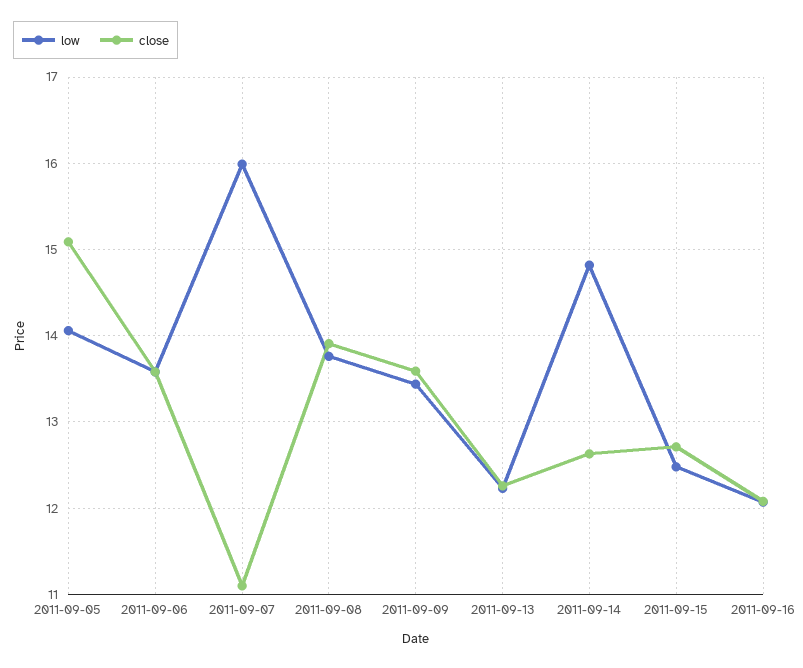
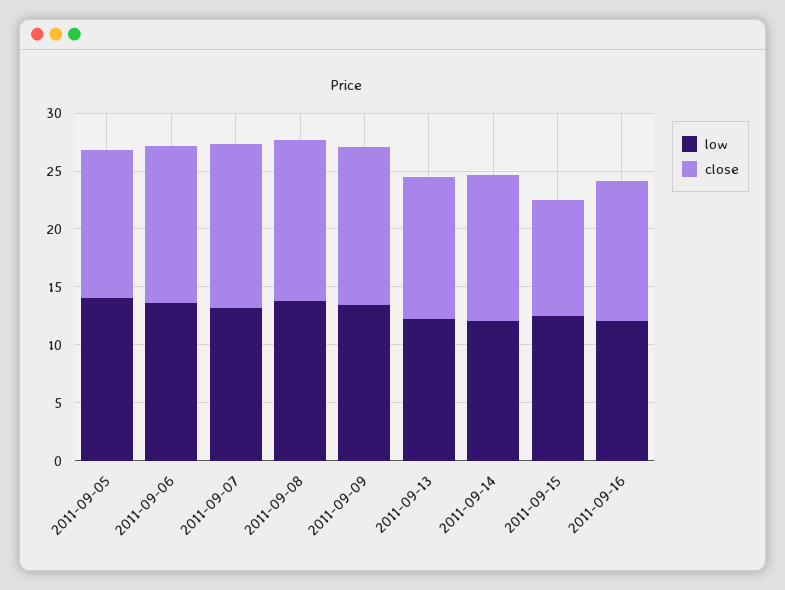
  {
    "low": {
      "2011-09-05": 14.1,
      "2011-09-06": 13.6,
-     "2011-09-07": 16,
+     "2011-09-07": 13,
      "2011-09-08": 13.8,
      "2011-09-09": 13.4,
      "2011-09-13": 12.2,
-     "2011-09-14": 14.8,
+     "2011-09-14": 12,
      "2011-09-15": 12.5,
      "2011-09-16": 12.1
    },
    "close": {
-     "2011-09-05": 15.1,
+     "2011-09-05": 13,
      "2011-09-06": 13.6,
-     "2011-09-07": 11.1,
+     "2011-09-07": 14,
      "2011-09-08": 13.9,
      "2011-09-09": 13.6,
      "2011-09-13": 12.3,
      "2011-09-14": 12.6,
-     "2011-09-15": 12.7,
+     "2011-09-15": 10,
      "2011-09-16": 12.1
    }
  }

